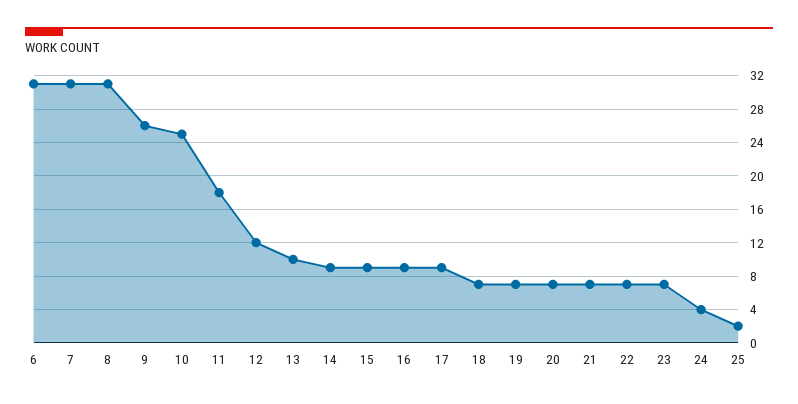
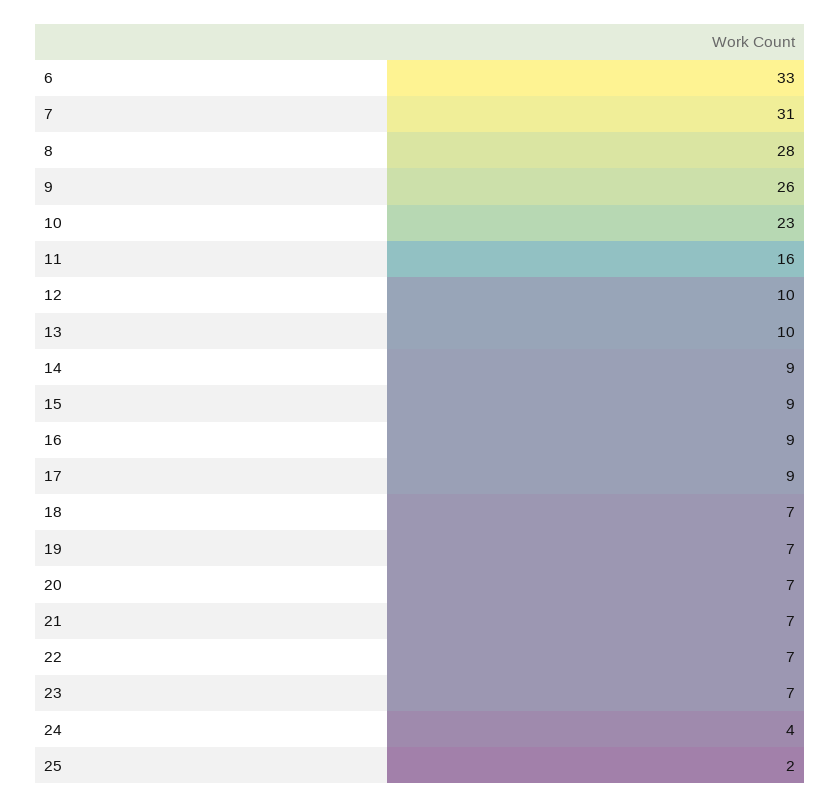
  {
-   "6": 31,
+   "6": 33,
    "7": 31,
-   "8": 31,
+   "8": 28,
    "9": 26,
-   "10": 25,
+   "10": 23,
-   "11": 18,
+   "11": 16,
-   "12": 12,
+   "12": 10,
    "13": 10,
    "14": 9,
    "15": 9,
    "16": 9,
    "17": 9,
    "18": 7,
    "19": 7,
    "20": 7,
    "21": 7,
    "22": 7,
    "23": 7,
    "24": 4,
    "25": 2
  }

